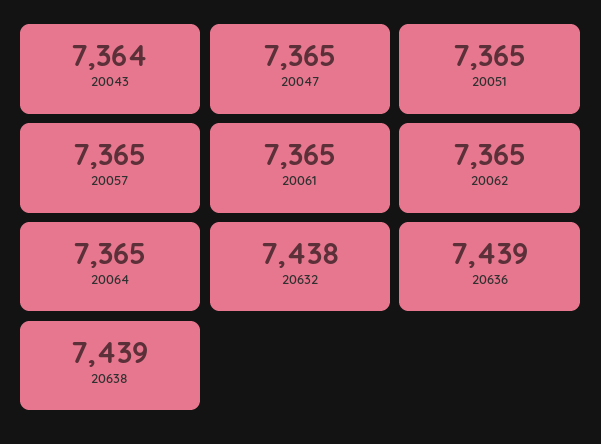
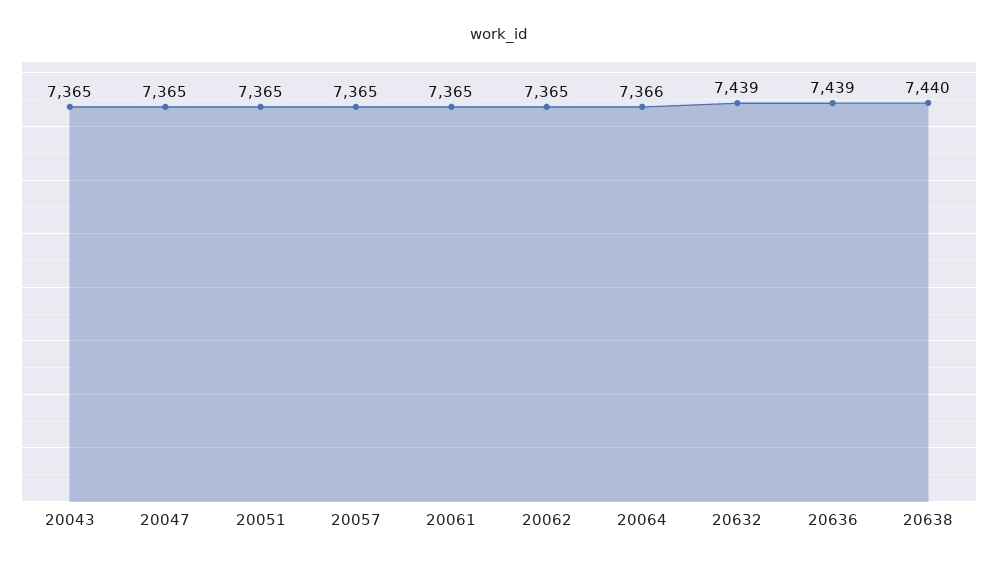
  {
-   "20043": 7364,
+   "20043": 7365,
    "20047": 7365,
    "20051": 7365,
    "20057": 7365,
    "20061": 7365,
    "20062": 7365,
-   "20064": 7365,
+   "20064": 7366,
-   "20632": 7438,
+   "20632": 7439,
    "20636": 7439,
-   "20638": 7439
+   "20638": 7440
  }

